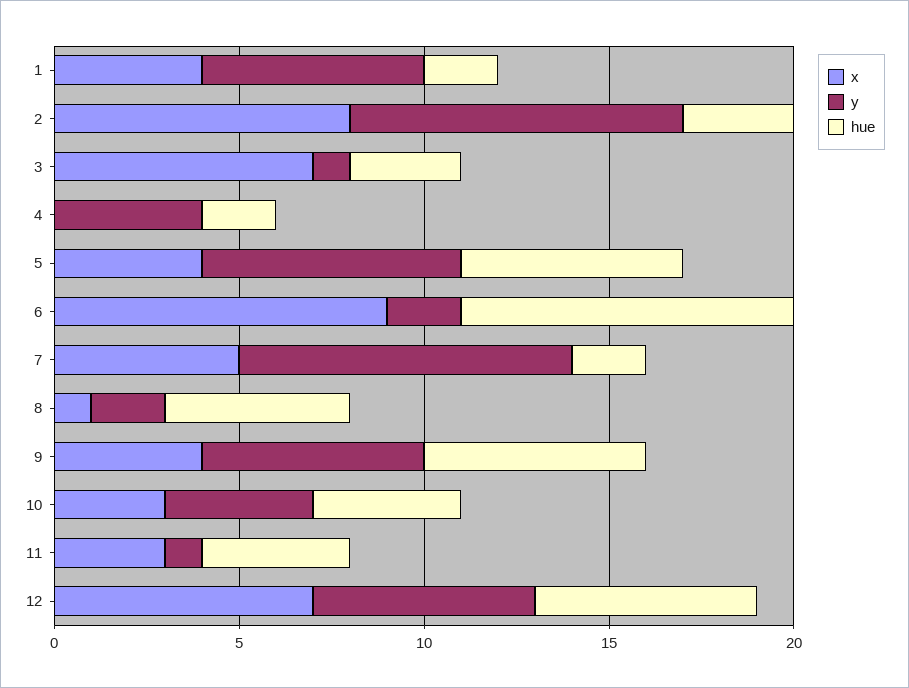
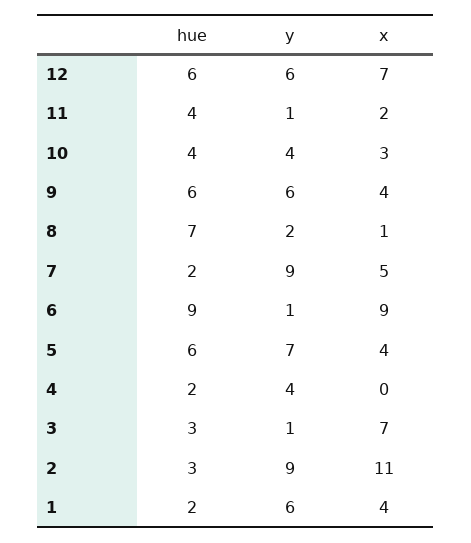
  {
    "x": {
      "1": 4,
-     "2": 8,
+     "2": 11,
      "3": 7,
      "4": 0,
      "5": 4,
      "6": 9,
      "7": 5,
      "8": 1,
      "9": 4,
      "10": 3,
-     "11": 3,
+     "11": 2,
      "12": 7
    },
    "y": {
      "1": 6,
      "2": 9,
      "3": 1,
      "4": 4,
      "5": 7,
-     "6": 2,
+     "6": 1,
      "7": 9,
      "8": 2,
      "9": 6,
      "10": 4,
      "11": 1,
      "12": 6
    },
    "hue": {
      "1": 2,
      "2": 3,
      "3": 3,
      "4": 2,
      "5": 6,
      "6": 9,
      "7": 2,
-     "8": 5,
+     "8": 7,
      "9": 6,
      "10": 4,
      "11": 4,
      "12": 6
    }
  }

